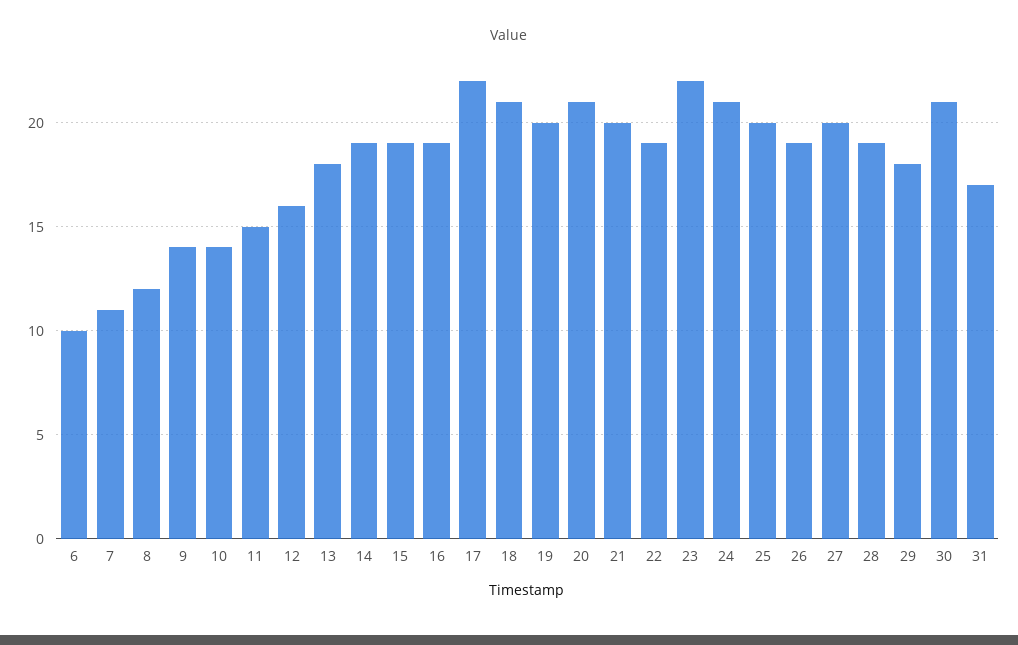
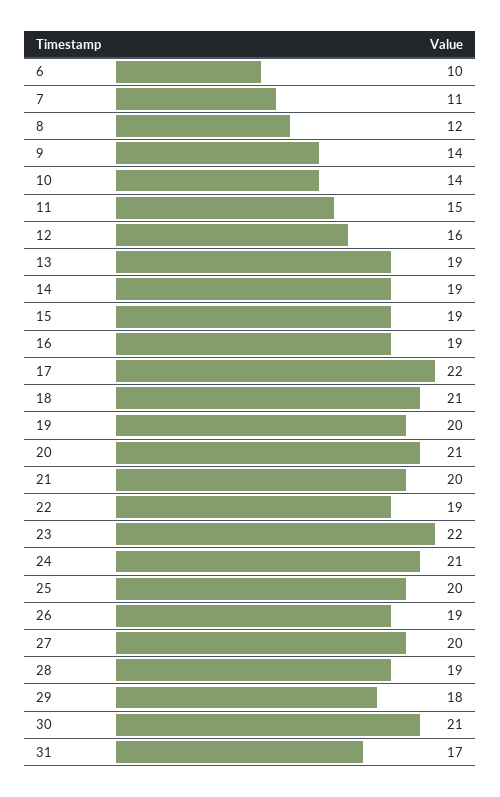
  {
    "6": 10,
    "7": 11,
    "8": 12,
    "9": 14,
    "10": 14,
    "11": 15,
    "12": 16,
-   "13": 18,
+   "13": 19,
    "14": 19,
    "15": 19,
    "16": 19,
    "17": 22,
    "18": 21,
    "19": 20,
    "20": 21,
    "21": 20,
    "22": 19,
    "23": 22,
    "24": 21,
    "25": 20,
    "26": 19,
    "27": 20,
    "28": 19,
    "29": 18,
    "30": 21,
    "31": 17
  }

